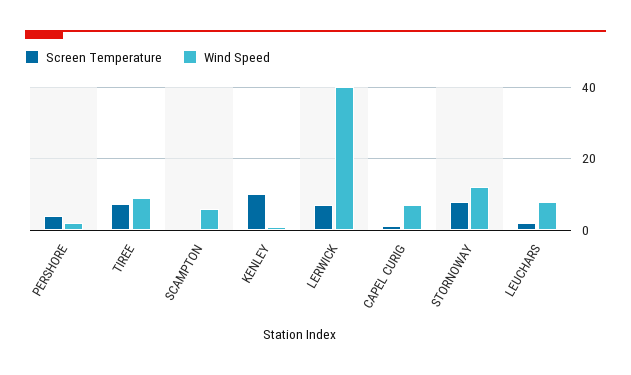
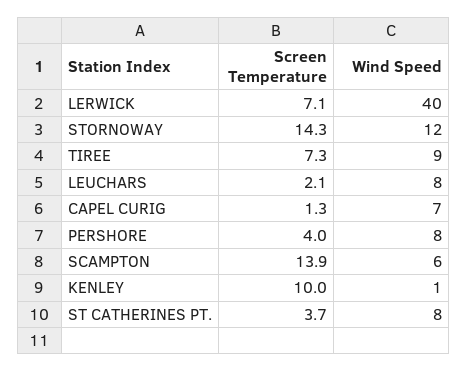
  {
    "Screen Temperature": {
      "PERSHORE": 4,
      "TIREE": 7.3,
-     "SCAMPTON": 0,
+     "SCAMPTON": 13.9,
      "KENLEY": 10,
      "LERWICK": 7.1,
      "CAPEL CURIG": 1.3,
-     "STORNOWAY": 8,
+     "STORNOWAY": 14.3,
-     "LEUCHARS": 2.1
+     "LEUCHARS": 2.1,
+     "ST CATHERINES PT.": 3.7
    },
    "Wind Speed": {
-     "PERSHORE": 2,
+     "PERSHORE": 8,
      "TIREE": 9,
      "SCAMPTON": 6,
      "KENLEY": 1,
      "LERWICK": 40,
      "CAPEL CURIG": 7,
      "STORNOWAY": 12,
-     "LEUCHARS": 8
+     "LEUCHARS": 8,
+     "ST CATHERINES PT.": 8
    }
  }

